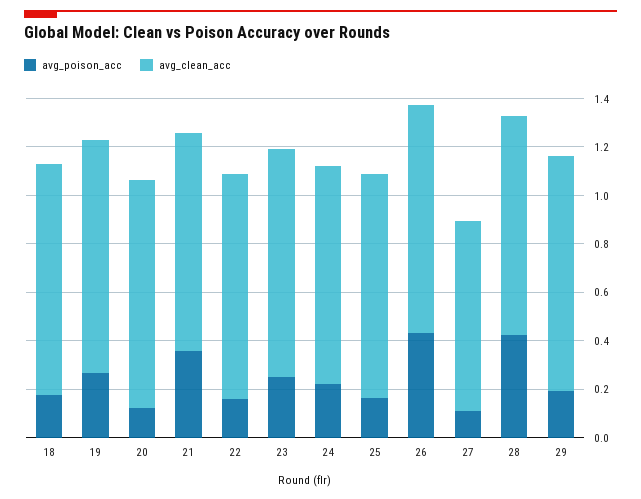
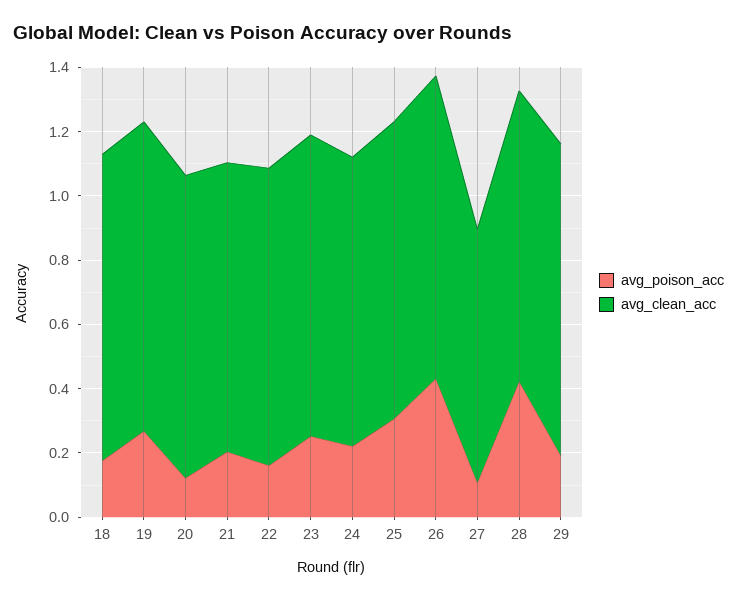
  {
    "avg_poison_acc": {
      "18": 0.2,
      "19": 0.25,
      "20": 0.1,
-     "21": 0.35,
+     "21": 0.2,
      "22": 0.15,
      "23": 0.25,
      "24": 0.2,
-     "25": 0.15,
+     "25": 0.3,
      "26": 0.45,
      "27": 0.1,
      "28": 0.4,
      "29": 0.2
    },
    "avg_clean_acc": {
      "18": 0.95,
      "19": 0.95,
      "20": 0.95,
      "21": 0.9,
      "22": 0.95,
      "23": 0.95,
      "24": 0.9,
      "25": 0.9,
      "26": 0.95,
      "27": 0.8,
      "28": 0.9,
      "29": 0.95
    }
  }

